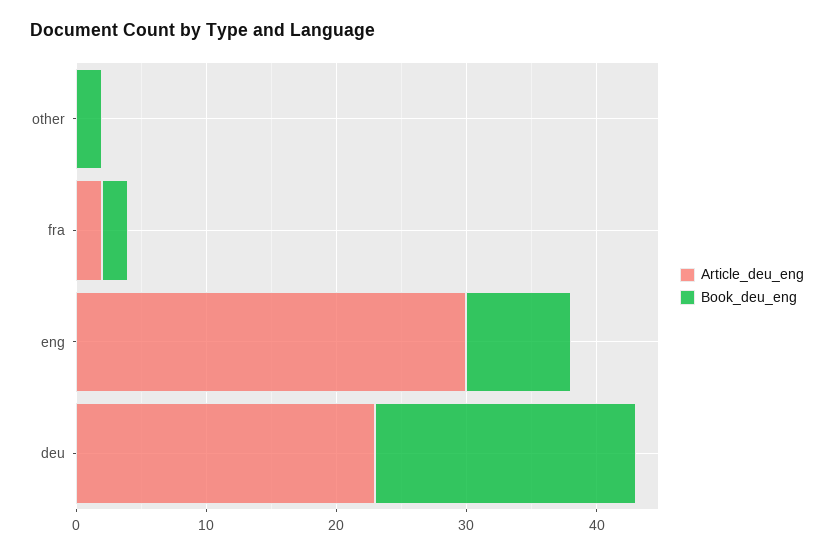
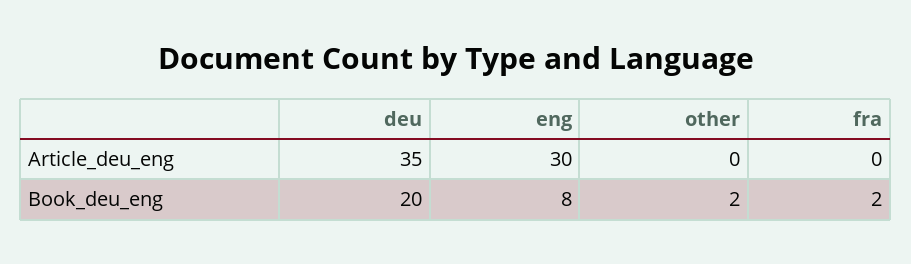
  {
    "Article_deu_eng": {
      "other": 0,
-     "fra": 2,
+     "fra": 0,
      "eng": 30,
-     "deu": 23
+     "deu": 35
    },
    "Book_deu_eng": {
      "other": 2,
      "fra": 2,
      "eng": 8,
      "deu": 20
    }
  }

